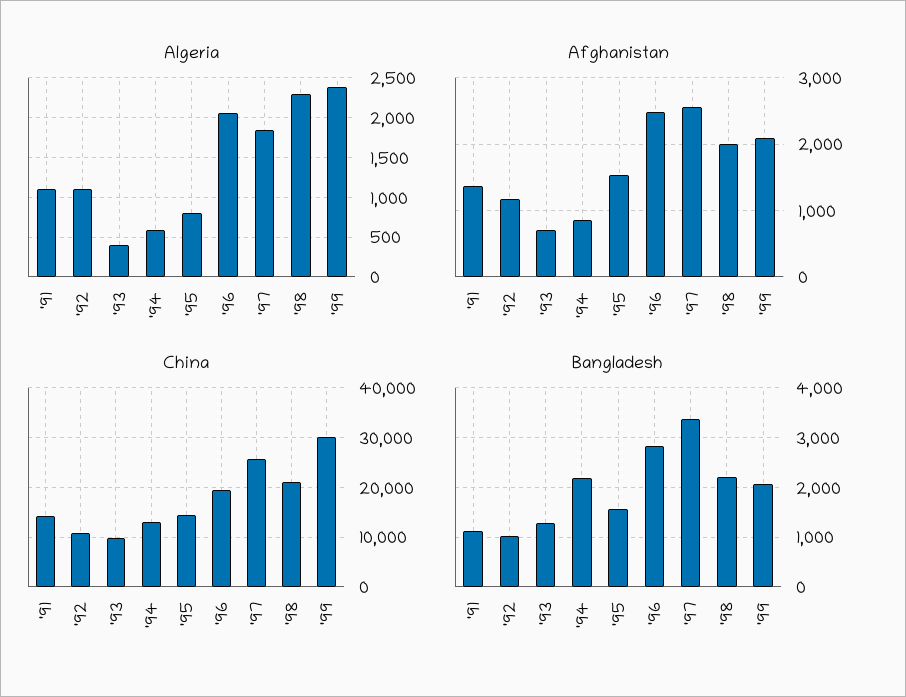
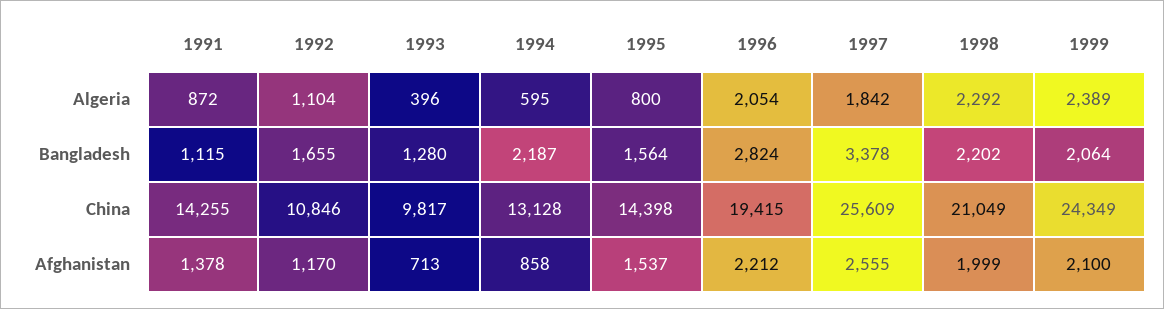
  {
    "Algeria": {
-     "'91": 1100,
+     "'91": 872,
      "'92": 1104,
      "'93": 396,
      "'94": 595,
      "'95": 800,
      "'96": 2054,
      "'97": 1842,
      "'98": 2292,
      "'99": 2389
    },
    "Afghanistan": {
      "'91": 1378,
      "'92": 1170,
      "'93": 713,
      "'94": 858,
      "'95": 1537,
-     "'96": 2500,
+     "'96": 2212,
      "'97": 2555,
      "'98": 1999,
      "'99": 2100
    },
    "China": {
      "'91": 14255,
      "'92": 10846,
      "'93": 9817,
      "'94": 13128,
      "'95": 14398,
      "'96": 19415,
      "'97": 25609,
      "'98": 21049,
-     "'99": 30000
+     "'99": 24349
    },
    "Bangladesh": {
      "'91": 1115,
-     "'92": 1000,
+     "'92": 1655,
      "'93": 1280,
      "'94": 2187,
      "'95": 1564,
      "'96": 2824,
      "'97": 3378,
      "'98": 2202,
      "'99": 2064
    }
  }

